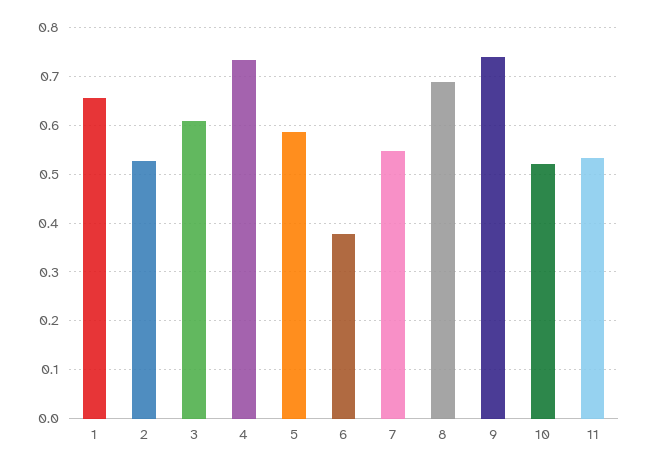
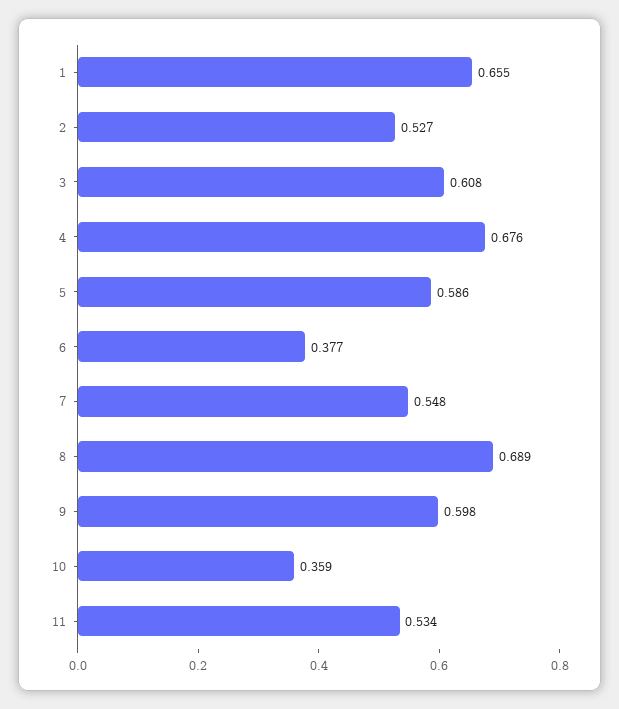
  {
    "1": 0.655,
    "2": 0.527,
    "3": 0.608,
-   "4": 0.74,
+   "4": 0.676,
    "5": 0.586,
    "6": 0.377,
    "7": 0.548,
    "8": 0.689,
-   "9": 0.74,
+   "9": 0.598,
-   "10": 0.52,
+   "10": 0.359,
    "11": 0.534
  }

